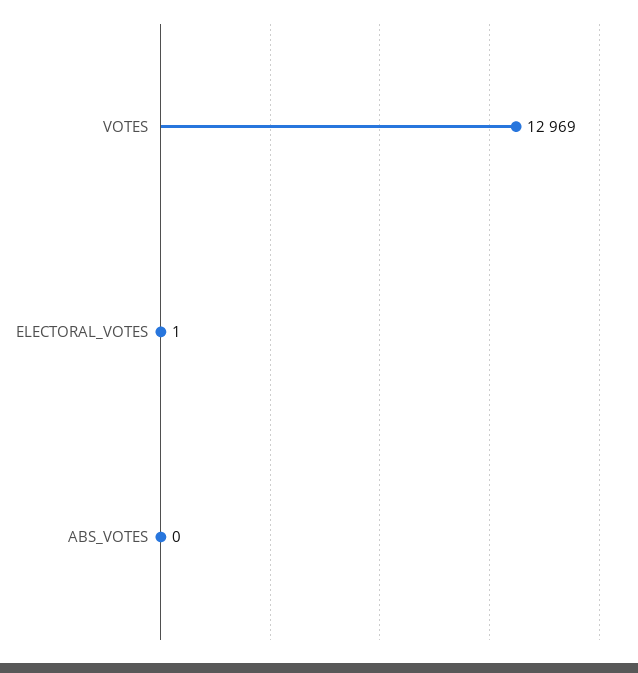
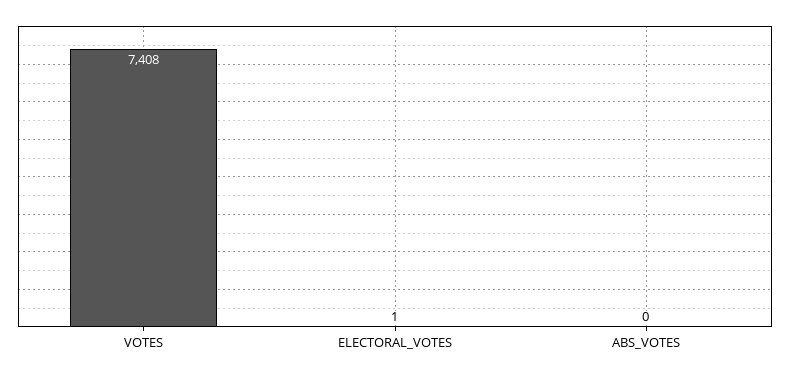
  {
-   "VOTES": 12969,
+   "VOTES": 7408,
    "ELECTORAL_VOTES": 1,
    "ABS_VOTES": 0
  }

